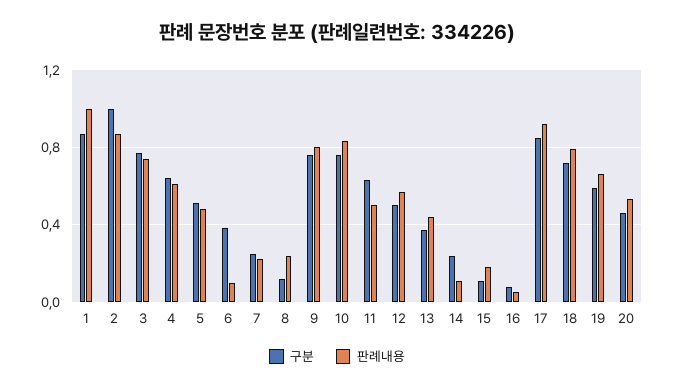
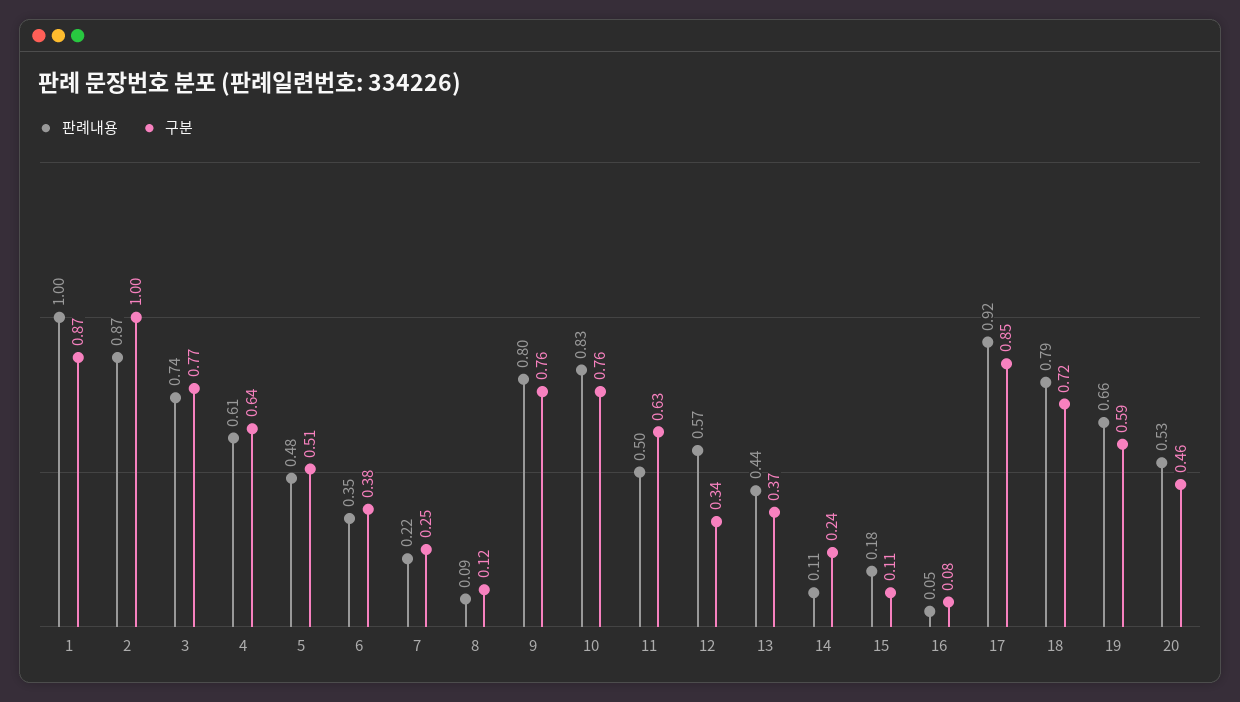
  {
    "구분": {
      "1": 0.87,
      "2": 1,
      "3": 0.77,
      "4": 0.64,
      "5": 0.51,
      "6": 0.38,
      "7": 0.25,
      "8": 0.12,
      "9": 0.76,
      "10": 0.76,
      "11": 0.63,
-     "12": 0.5,
+     "12": 0.34,
      "13": 0.37,
      "14": 0.24,
      "15": 0.11,
      "16": 0.08,
      "17": 0.85,
      "18": 0.72,
      "19": 0.59,
      "20": 0.46
    },
    "판례내용": {
      "1": 1,
      "2": 0.87,
      "3": 0.74,
      "4": 0.61,
      "5": 0.48,
-     "6": 0.1,
+     "6": 0.35,
      "7": 0.22,
-     "8": 0.25,
+     "8": 0.09,
      "9": 0.8,
      "10": 0.83,
      "11": 0.5,
      "12": 0.57,
      "13": 0.44,
      "14": 0.11,
      "15": 0.18,
      "16": 0.05,
      "17": 0.92,
      "18": 0.79,
      "19": 0.66,
      "20": 0.53
    }
  }

